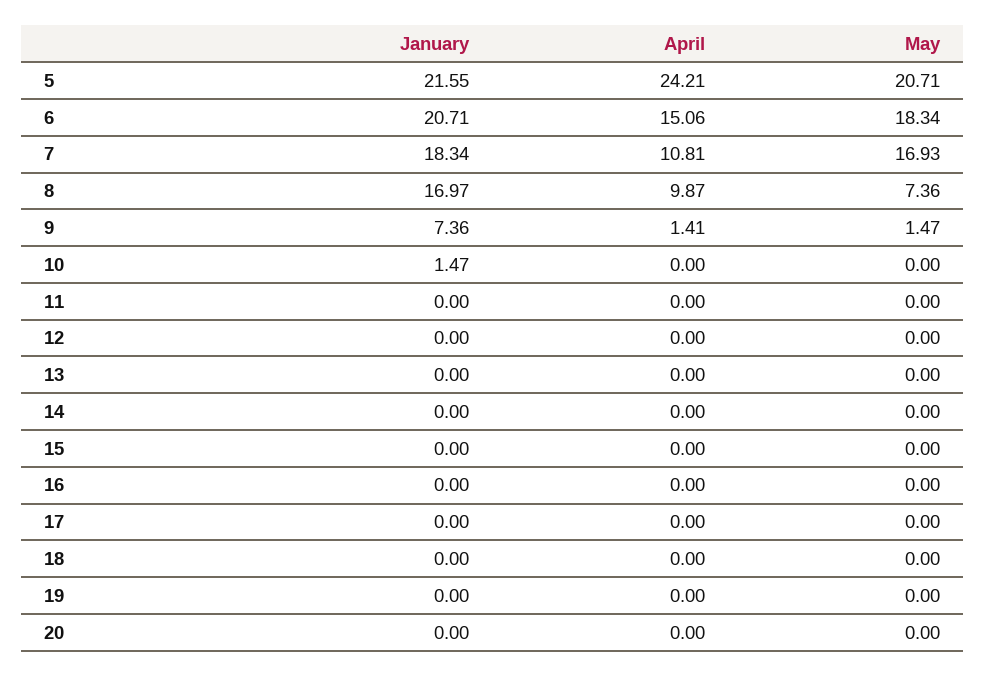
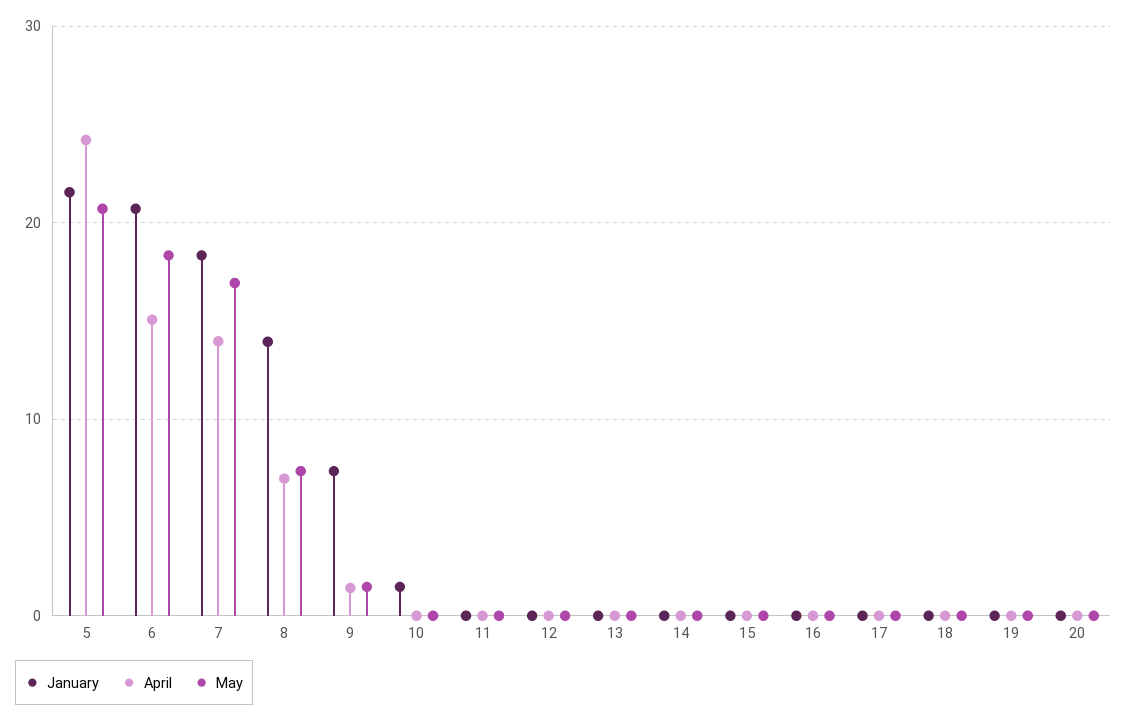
  {
    "January": {
      "5": 21.55,
      "6": 20.71,
      "7": 18.34,
-     "8": 16.97,
+     "8": 14,
      "9": 7.36,
      "10": 1.47,
      "11": 0,
      "12": 0,
      "13": 0,
      "14": 0,
      "15": 0,
      "16": 0,
      "17": 0,
      "18": 0,
      "19": 0,
      "20": 0
    },
    "April": {
      "5": 24.21,
      "6": 15.06,
-     "7": 10.81,
+     "7": 14,
-     "8": 9.87,
+     "8": 7,
      "9": 1.41,
      "10": 0,
      "11": 0,
      "12": 0,
      "13": 0,
      "14": 0,
      "15": 0,
      "16": 0,
      "17": 0,
      "18": 0,
      "19": 0,
      "20": 0
    },
    "May": {
      "5": 20.71,
      "6": 18.34,
      "7": 16.93,
      "8": 7.36,
      "9": 1.47,
      "10": 0,
      "11": 0,
      "12": 0,
      "13": 0,
      "14": 0,
      "15": 0,
      "16": 0,
      "17": 0,
      "18": 0,
      "19": 0,
      "20": 0
    }
  }

